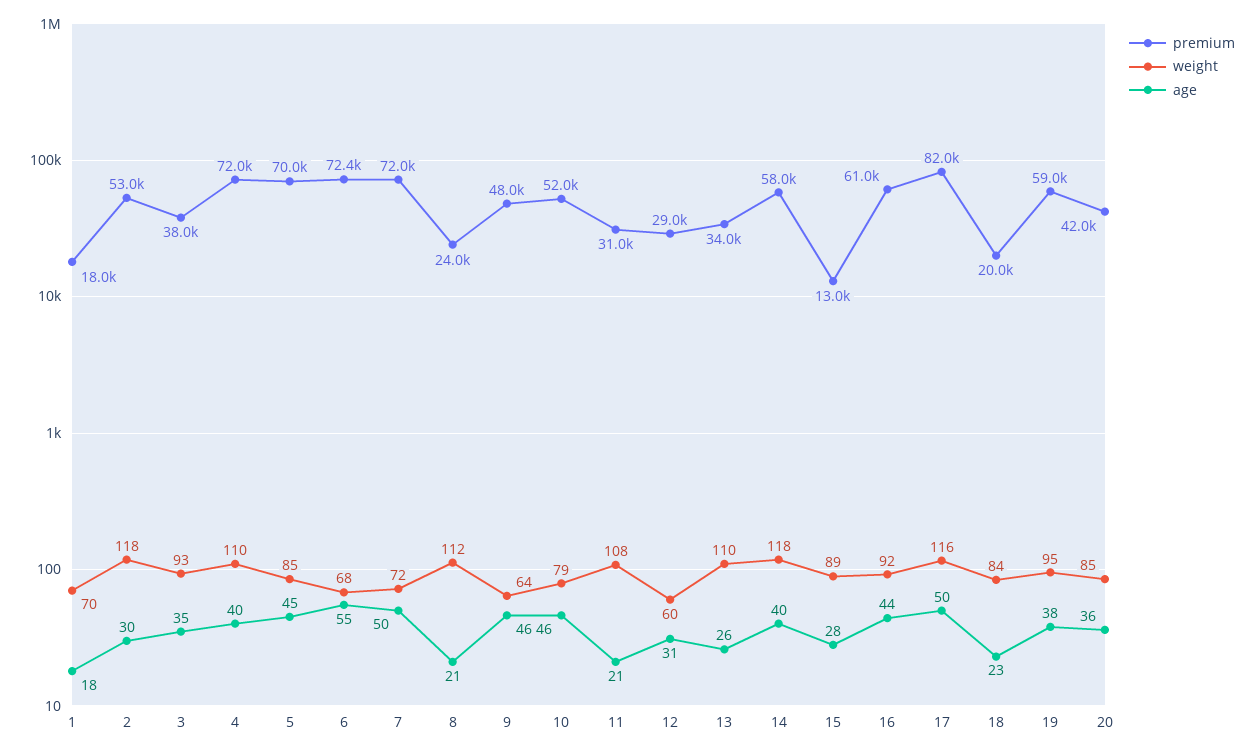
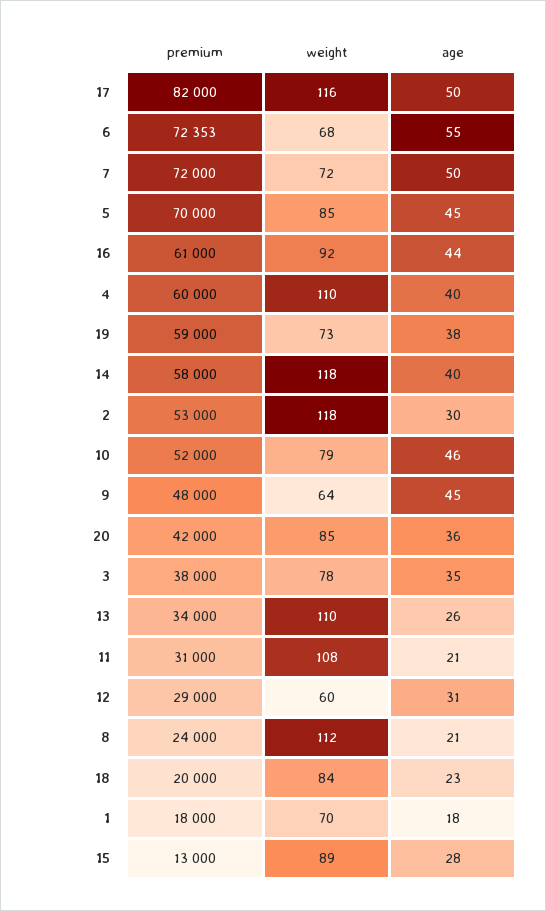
  {
    "premium": {
      "1": 18000,
      "2": 53000,
      "3": 38000,
-     "4": 72000,
+     "4": 60000,
      "5": 70000,
      "6": 72353,
      "7": 72000,
      "8": 24000,
      "9": 48000,
      "10": 52000,
      "11": 31000,
      "12": 29000,
      "13": 34000,
      "14": 58000,
      "15": 13000,
      "16": 61000,
      "17": 82000,
      "18": 20000,
      "19": 59000,
      "20": 42000
    },
    "weight": {
      "1": 70,
      "2": 118,
-     "3": 93,
+     "3": 78,
      "4": 110,
      "5": 85,
      "6": 68,
      "7": 72,
      "8": 112,
      "9": 64,
      "10": 79,
      "11": 108,
      "12": 60,
      "13": 110,
      "14": 118,
      "15": 89,
      "16": 92,
      "17": 116,
      "18": 84,
-     "19": 95,
+     "19": 73,
      "20": 85
    },
    "age": {
      "1": 18,
      "2": 30,
      "3": 35,
      "4": 40,
      "5": 45,
      "6": 55,
      "7": 50,
      "8": 21,
-     "9": 46,
+     "9": 45,
      "10": 46,
      "11": 21,
      "12": 31,
      "13": 26,
      "14": 40,
      "15": 28,
      "16": 44,
      "17": 50,
      "18": 23,
      "19": 38,
      "20": 36
    }
  }

